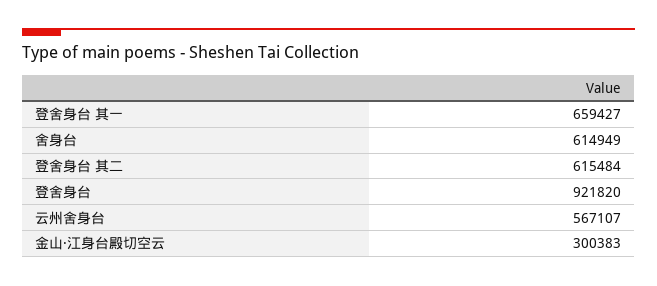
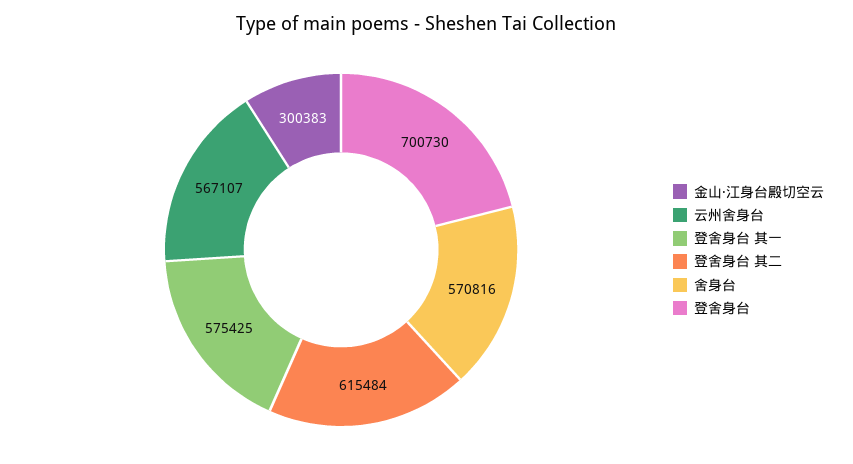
  {
-   "登舍身台 其一": 659427,
+   "登舍身台 其一": 575425,
-   "舍身台": 614949,
+   "舍身台": 570816,
    "登舍身台 其二": 615484,
-   "登舍身台": 921820,
+   "登舍身台": 700730,
    "云州舍身台": 567107,
    "金山·江身台殿切空云": 300383
  }

